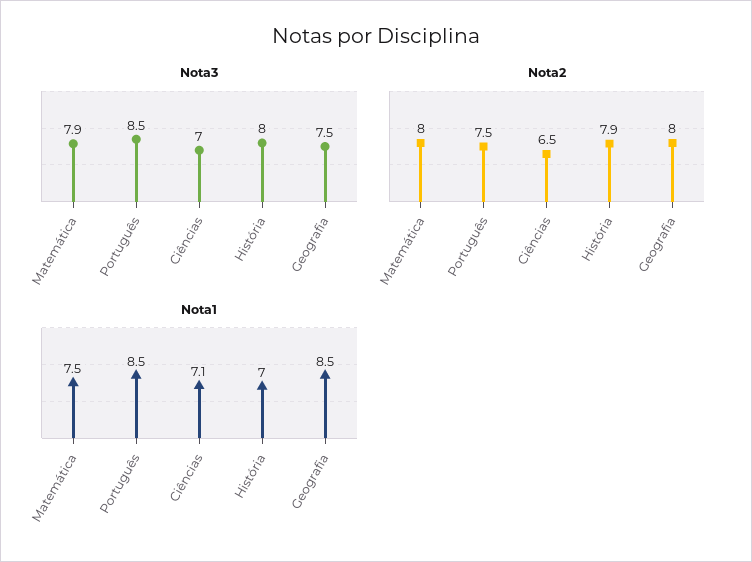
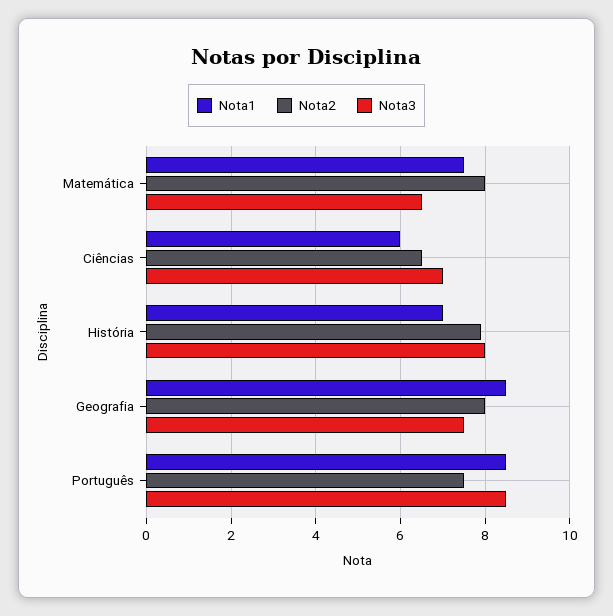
  {
    "Nota3": {
-     "Matemática": 7.9,
+     "Matemática": 6.5,
      "Português": 8.5,
      "Ciências": 7,
      "História": 8,
      "Geografia": 7.5
    },
    "Nota2": {
      "Matemática": 8,
      "Português": 7.5,
      "Ciências": 6.5,
      "História": 7.9,
      "Geografia": 8
    },
    "Nota1": {
      "Matemática": 7.5,
      "Português": 8.5,
-     "Ciências": 7.1,
+     "Ciências": 6,
      "História": 7,
      "Geografia": 8.5
    }
  }

